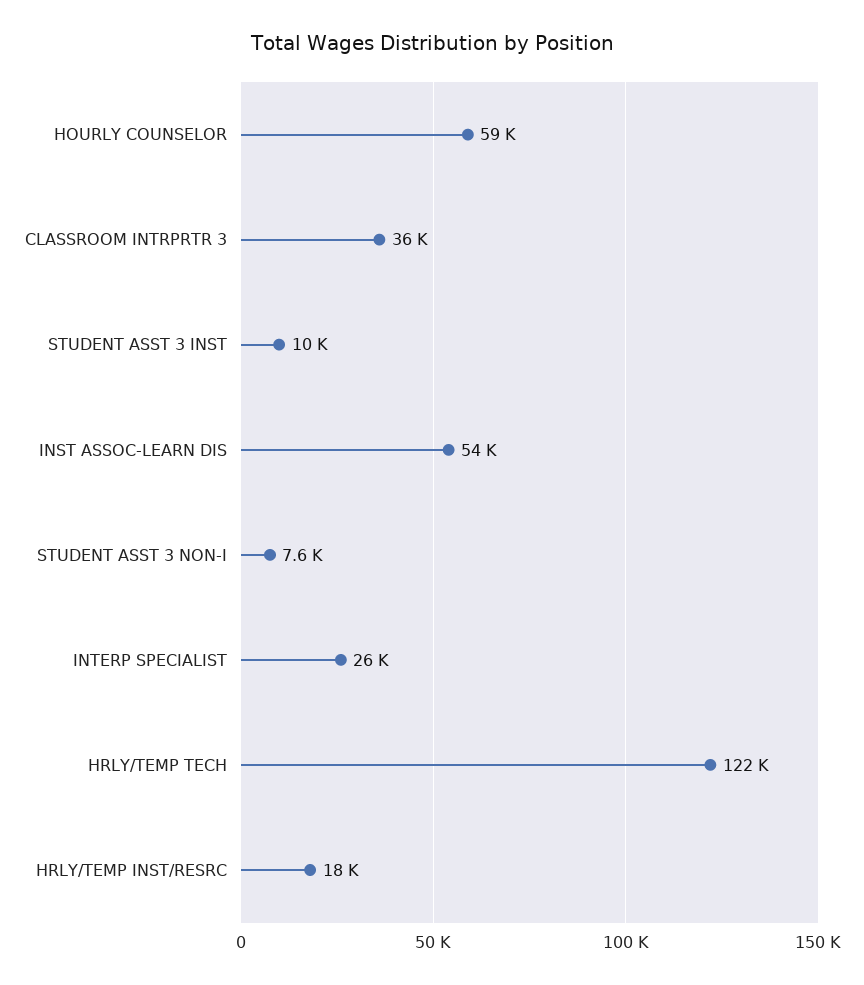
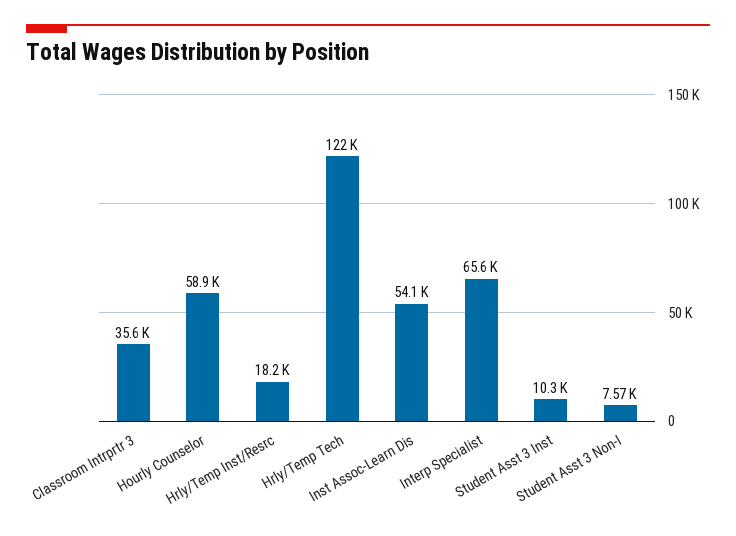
  {
    "HOURLY COUNSELOR": 58900,
    "CLASSROOM INTRPRTR 3": 35600,
    "STUDENT ASST 3 INST": 10300,
    "INST ASSOC-LEARN DIS": 54100,
    "STUDENT ASST 3 NON-I": 7570,
-   "INTERP SPECIALIST": 26000,
+   "INTERP SPECIALIST": 65600,
    "HRLY/TEMP TECH": 122000,
    "HRLY/TEMP INST/RESRC": 18200
  }

